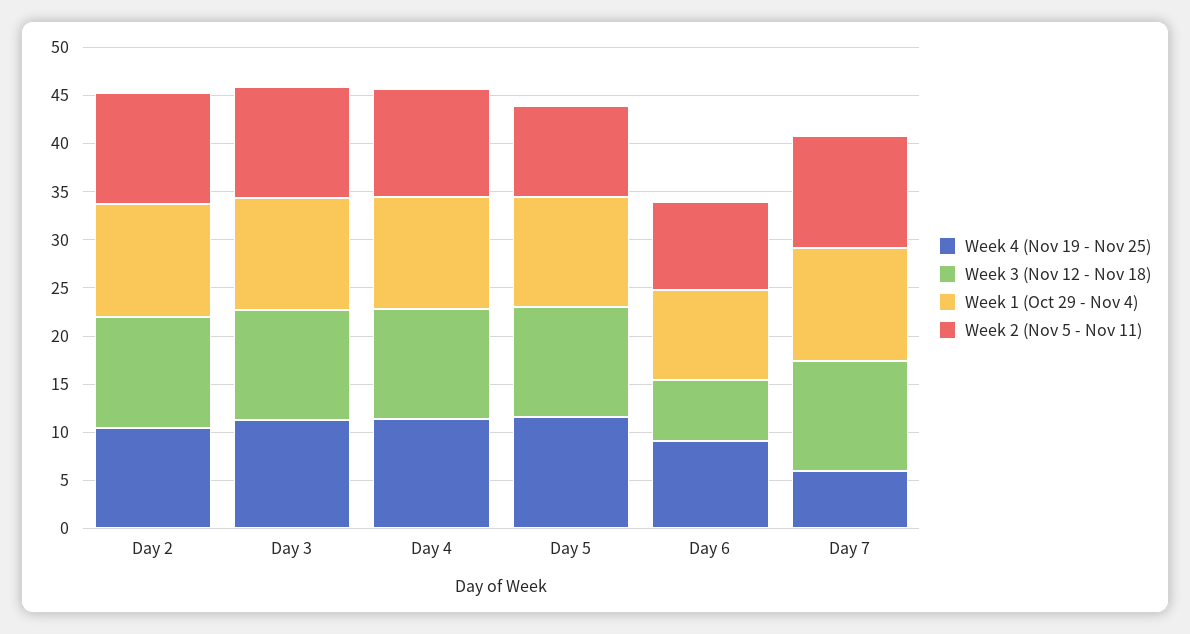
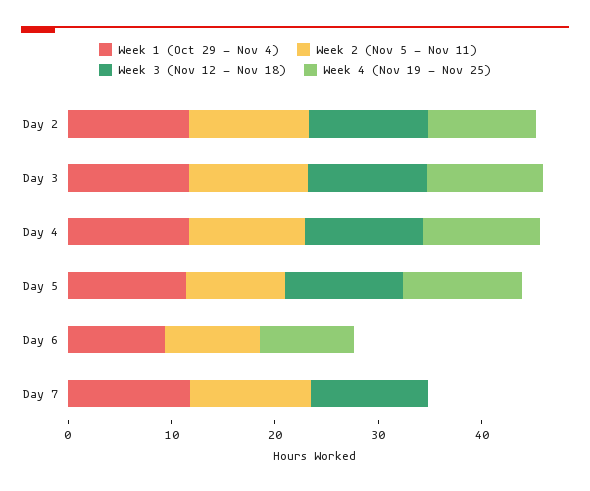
  {
    "Week 4 (Nov 19 - Nov 25)": {
      "Day 2": 10,
      "Day 3": 11,
      "Day 4": 11,
      "Day 5": 12,
      "Day 6": 9,
-     "Day 7": 6
+     "Day 7": 0
    },
    "Week 3 (Nov 12 - Nov 18)": {
      "Day 2": 12,
      "Day 3": 11,
      "Day 4": 11,
      "Day 5": 11,
-     "Day 6": 6,
+     "Day 6": 0,
      "Day 7": 11
    },
    "Week 1 (Oct 29 - Nov 4)": {
      "Day 2": 12,
      "Day 3": 12,
      "Day 4": 12,
      "Day 5": 11,
      "Day 6": 9,
      "Day 7": 12
    },
    "Week 2 (Nov 5 - Nov 11)": {
      "Day 2": 12,
      "Day 3": 12,
      "Day 4": 11,
      "Day 5": 10,
      "Day 6": 9,
      "Day 7": 12
    }
  }

